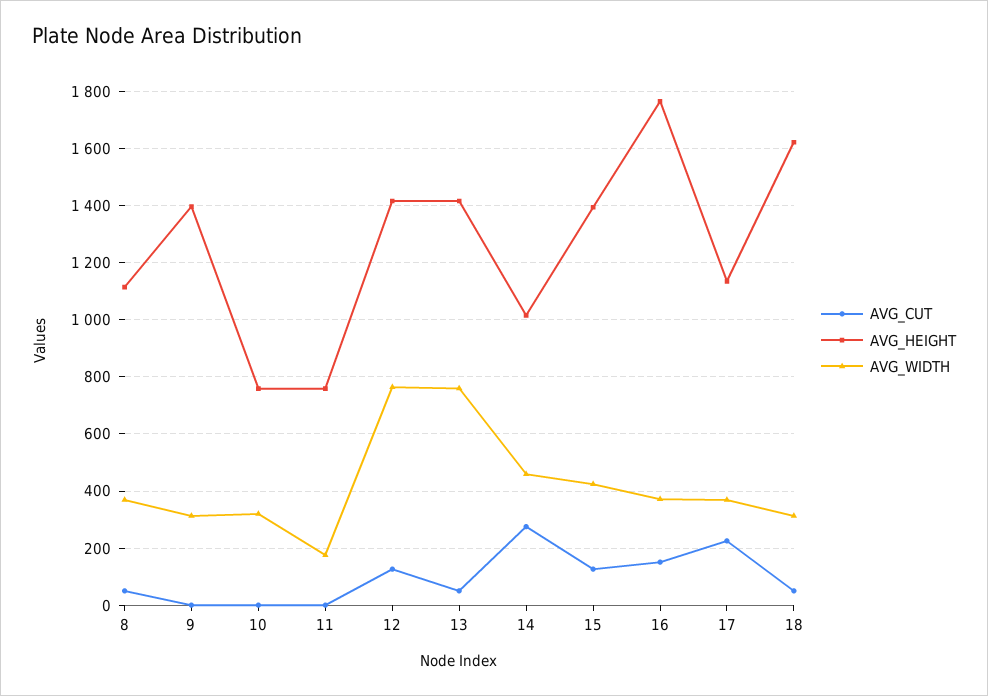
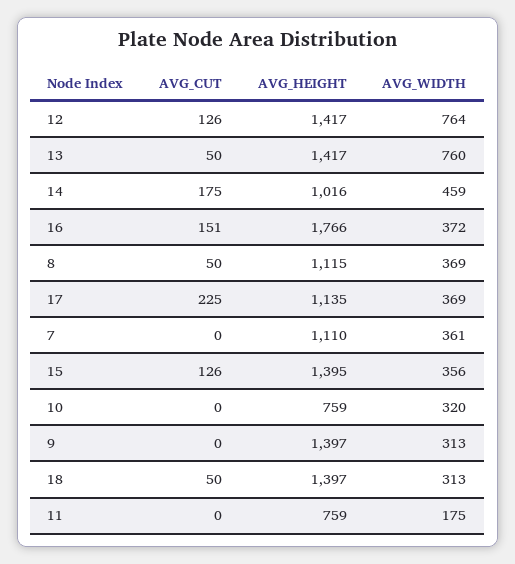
  {
    "AVG_CUT": {
      "8": 50,
      "9": 0,
      "10": 0,
      "11": 0,
      "12": 126,
      "13": 50,
-     "14": 275,
+     "14": 175,
      "15": 126,
      "16": 151,
      "17": 225,
-     "18": 50
+     "18": 50,
+     "7": 0
    },
    "AVG_HEIGHT": {
      "8": 1115,
      "9": 1397,
      "10": 759,
      "11": 759,
      "12": 1417,
      "13": 1417,
      "14": 1016,
      "15": 1395,
      "16": 1766,
      "17": 1135,
-     "18": 1625
+     "18": 1397,
+     "7": 1110
    },
    "AVG_WIDTH": {
      "8": 369,
      "9": 313,
      "10": 320,
      "11": 175,
      "12": 764,
      "13": 760,
      "14": 459,
-     "15": 425,
+     "15": 356,
      "16": 372,
      "17": 369,
-     "18": 313
+     "18": 313,
+     "7": 361
    }
  }

